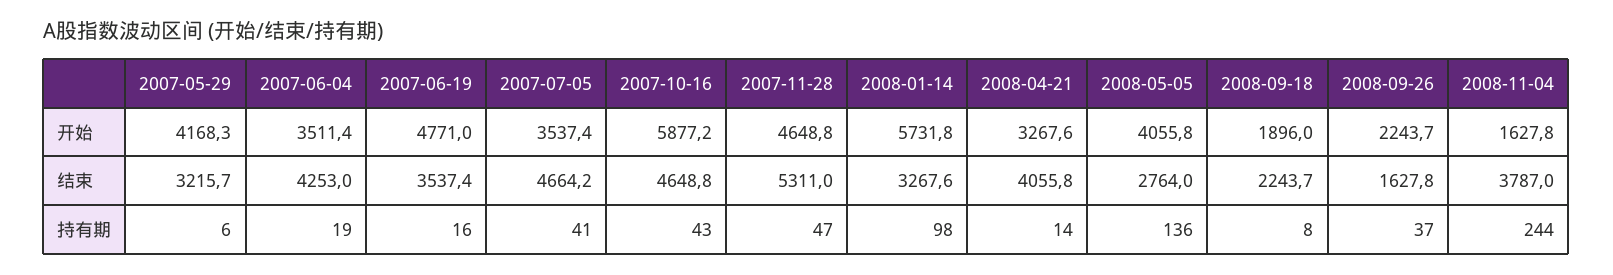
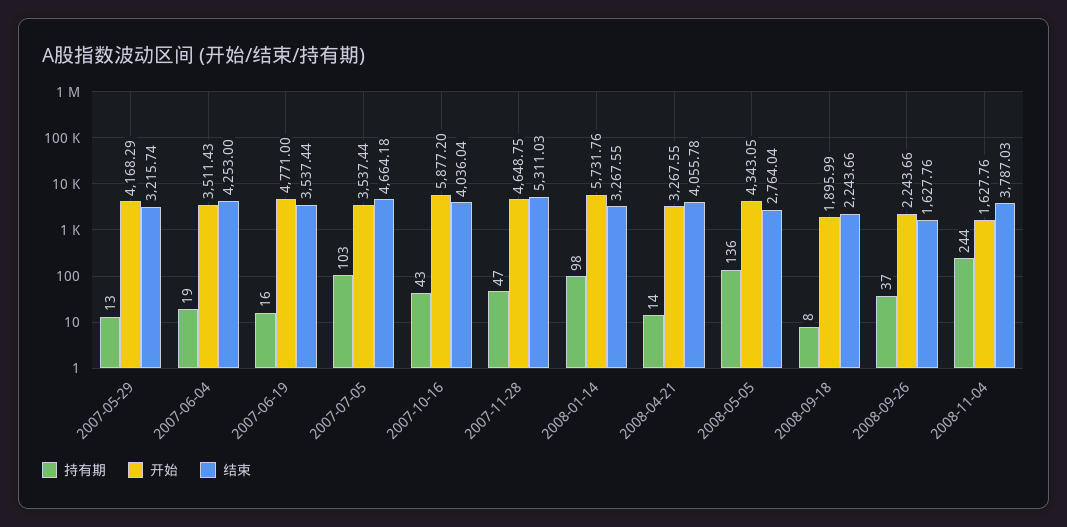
  {
    "开始": {
      "2007-05-29": 4168.29,
      "2007-06-04": 3511.43,
      "2007-06-19": 4771,
      "2007-07-05": 3537.44,
      "2007-10-16": 5877.2,
      "2007-11-28": 4648.75,
      "2008-01-14": 5731.76,
      "2008-04-21": 3267.55,
-     "2008-05-05": 4055.8,
+     "2008-05-05": 4343.05,
      "2008-09-18": 1895.99,
      "2008-09-26": 2243.66,
      "2008-11-04": 1627.76
    },
    "结束": {
      "2007-05-29": 3215.74,
      "2007-06-04": 4253,
      "2007-06-19": 3537.44,
      "2007-07-05": 4664.18,
-     "2007-10-16": 4648.8,
+     "2007-10-16": 4036.04,
      "2007-11-28": 5311.03,
      "2008-01-14": 3267.55,
      "2008-04-21": 4055.78,
      "2008-05-05": 2764.04,
      "2008-09-18": 2243.66,
      "2008-09-26": 1627.76,
      "2008-11-04": 3787.03
    },
    "持有期": {
-     "2007-05-29": 6,
+     "2007-05-29": 13,
      "2007-06-04": 19,
      "2007-06-19": 16,
-     "2007-07-05": 41,
+     "2007-07-05": 103,
      "2007-10-16": 43,
      "2007-11-28": 47,
      "2008-01-14": 98,
      "2008-04-21": 14,
      "2008-05-05": 136,
      "2008-09-18": 8,
      "2008-09-26": 37,
      "2008-11-04": 244
    }
  }

